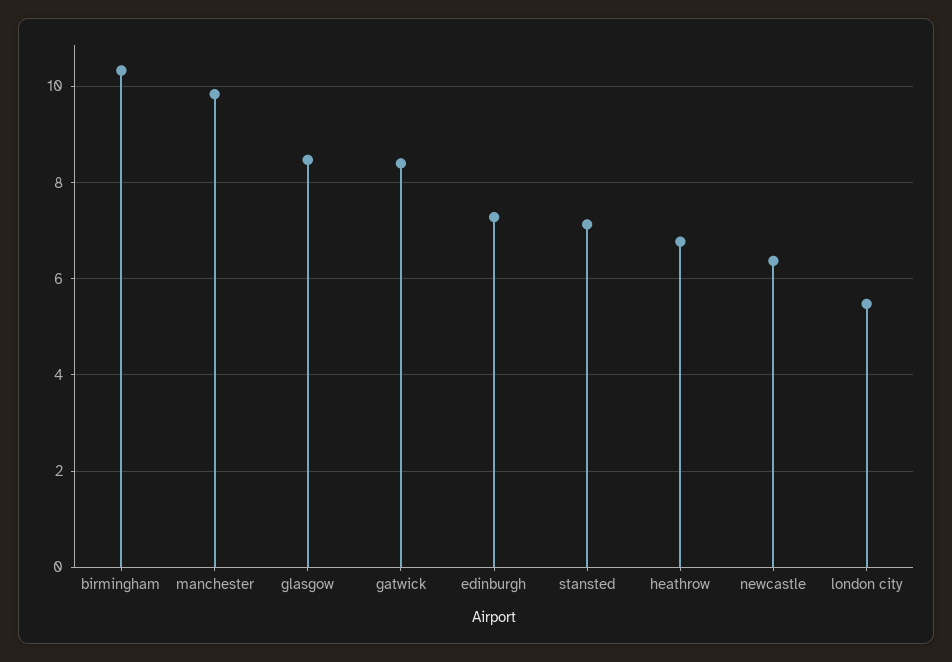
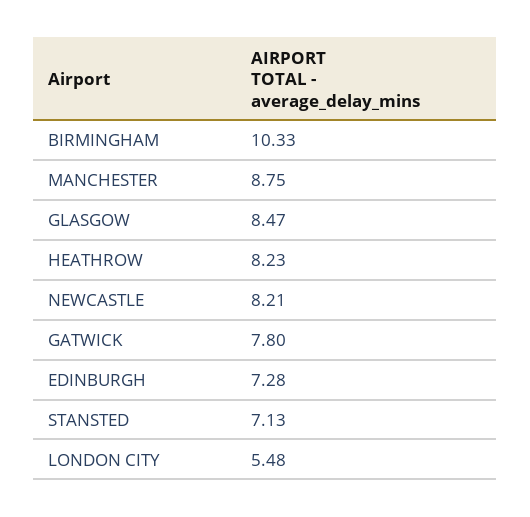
  {
    "birmingham": 10.33,
-   "manchester": 9.8,
+   "manchester": 8.75,
    "glasgow": 8.47,
-   "gatwick": 8.4,
+   "gatwick": 7.8,
    "edinburgh": 7.28,
    "stansted": 7.13,
-   "heathrow": 6.8,
+   "heathrow": 8.23,
-   "newcastle": 6.4,
+   "newcastle": 8.21,
    "london city": 5.48
  }

